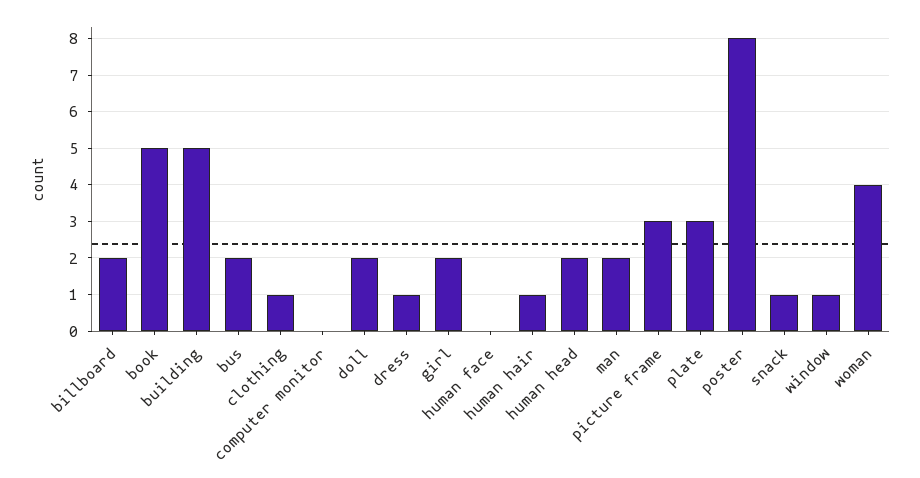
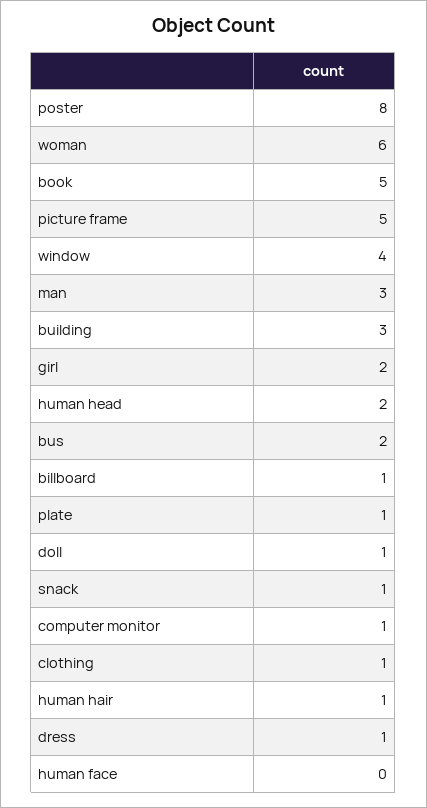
  {
-   "billboard": 2,
+   "billboard": 1,
    "book": 5,
-   "building": 5,
+   "building": 3,
    "bus": 2,
    "clothing": 1,
-   "computer monitor": 0,
+   "computer monitor": 1,
-   "doll": 2,
+   "doll": 1,
    "dress": 1,
    "girl": 2,
    "human face": 0,
    "human hair": 1,
    "human head": 2,
-   "man": 2,
+   "man": 3,
-   "picture frame": 3,
+   "picture frame": 5,
-   "plate": 3,
+   "plate": 1,
    "poster": 8,
    "snack": 1,
-   "window": 1,
+   "window": 4,
-   "woman": 4
+   "woman": 6
  }

